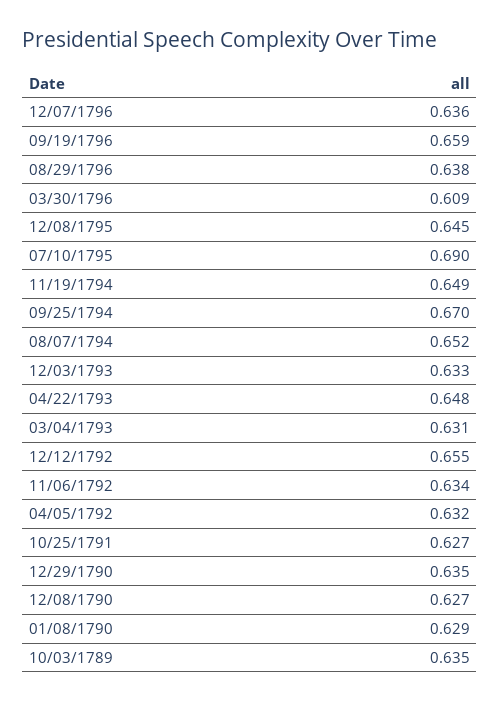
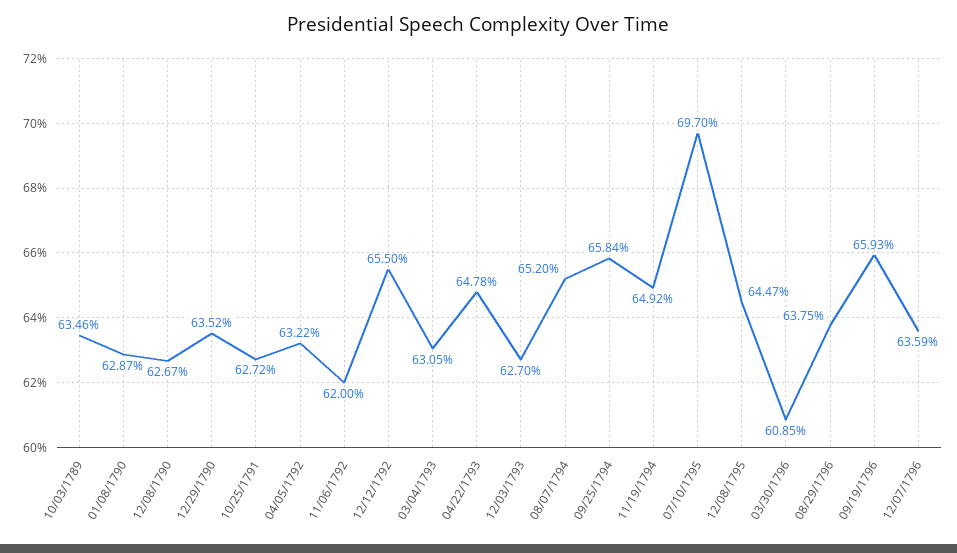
  {
    "12/07/1796": 0.6359,
    "09/19/1796": 0.6593,
    "08/29/1796": 0.6375,
    "03/30/1796": 0.6085,
    "12/08/1795": 0.6447,
-   "07/10/1795": 0.69,
+   "07/10/1795": 0.697,
    "11/19/1794": 0.6492,
-   "09/25/1794": 0.67,
+   "09/25/1794": 0.6584,
    "08/07/1794": 0.652,
-   "12/03/1793": 0.633,
+   "12/03/1793": 0.627,
    "04/22/1793": 0.6478,
    "03/04/1793": 0.6305,
    "12/12/1792": 0.655,
-   "11/06/1792": 0.634,
+   "11/06/1792": 0.62,
    "04/05/1792": 0.6322,
    "10/25/1791": 0.6272,
    "12/29/1790": 0.6352,
    "12/08/1790": 0.6267,
    "01/08/1790": 0.6287,
    "10/03/1789": 0.6346
  }

